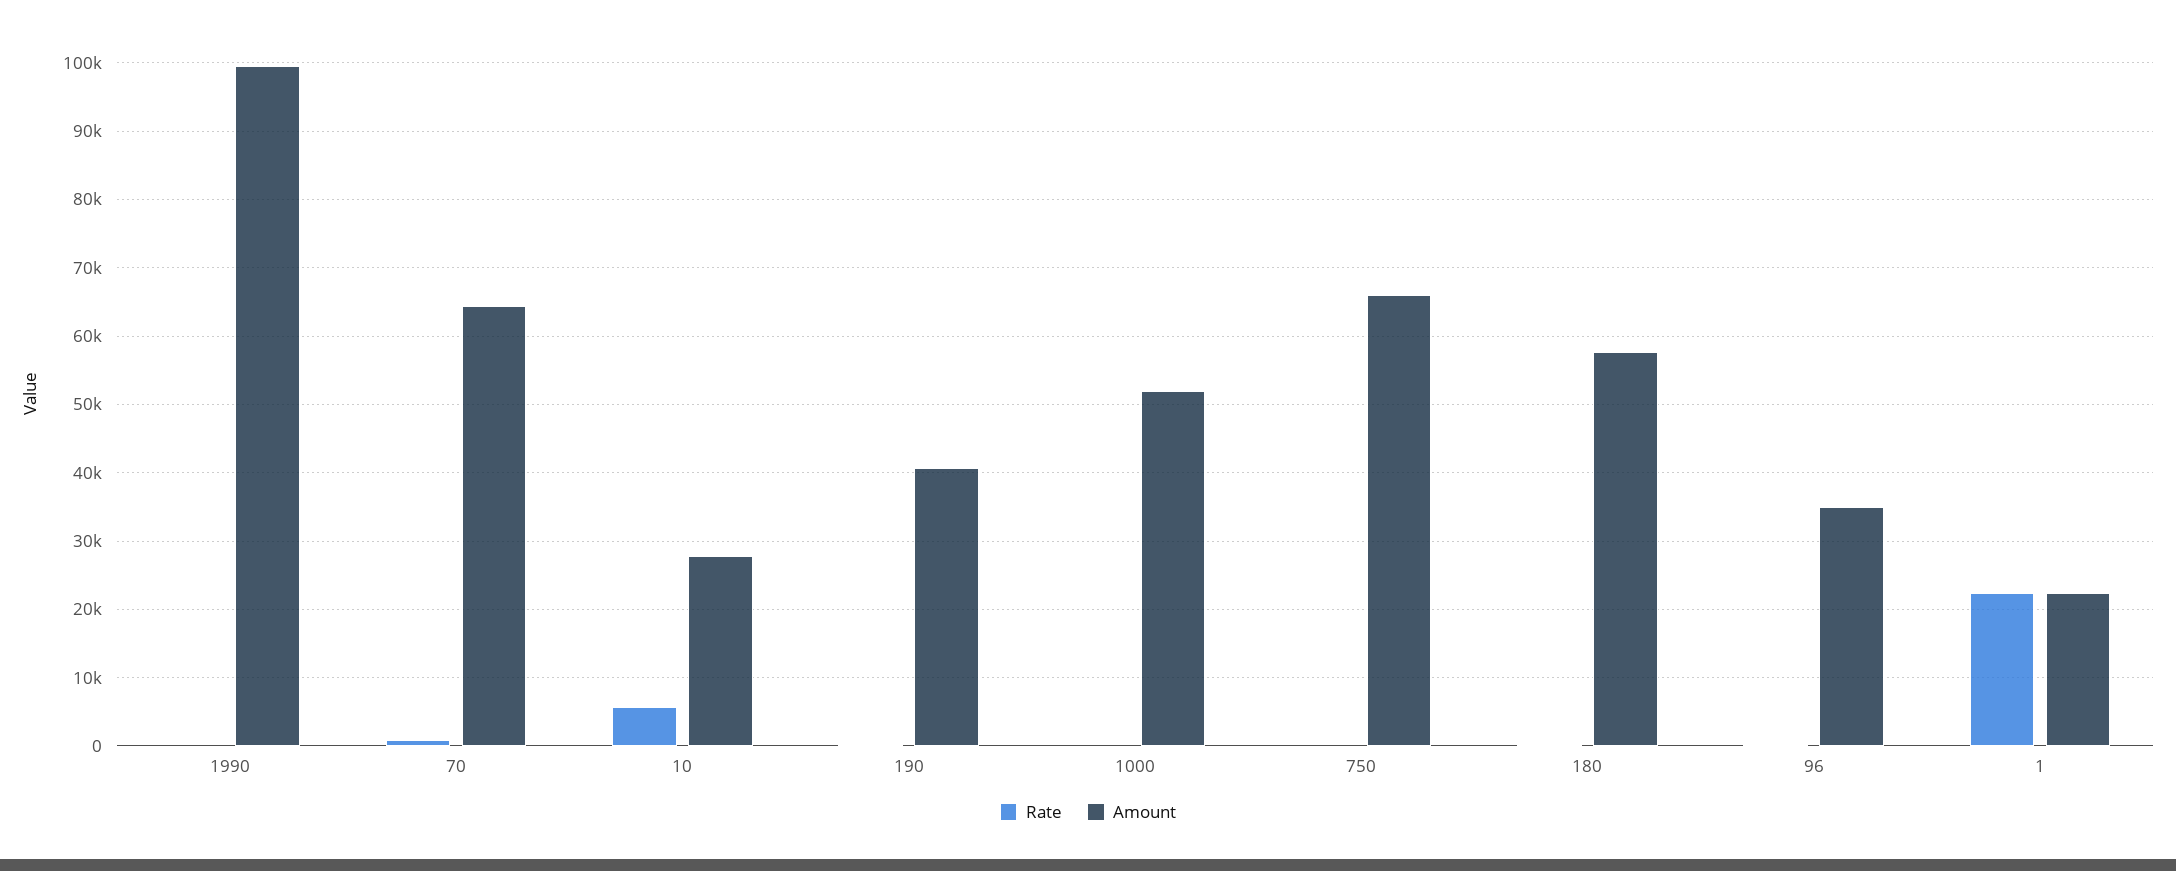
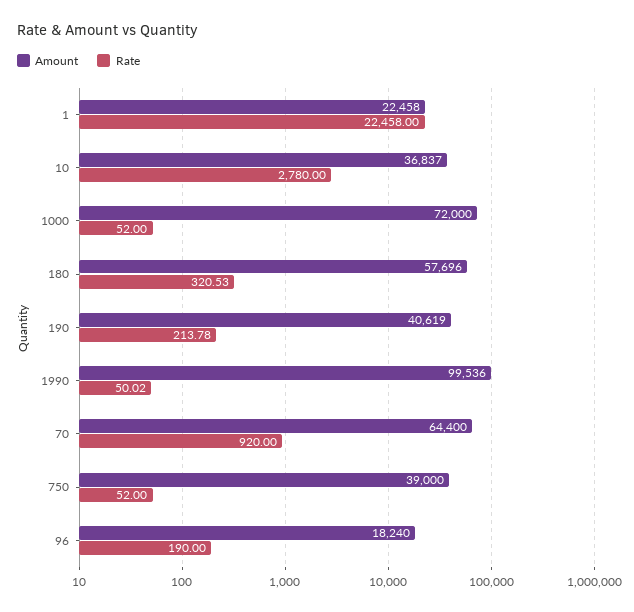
  {
    "Rate": {
      "1990": 50.02,
      "70": 920,
-     "10": 6000,
+     "10": 2780,
      "190": 213.78,
      "1000": 52,
      "750": 52,
      "180": 320.53,
      "96": 190,
      "1": 22458
    },
    "Amount": {
      "1990": 99536,
      "70": 64400,
-     "10": 28000,
+     "10": 36837,
      "190": 40619,
-     "1000": 52000,
+     "1000": 72000,
-     "750": 66000,
+     "750": 39000,
      "180": 57696,
-     "96": 35000,
+     "96": 18240,
      "1": 22458
    }
  }

